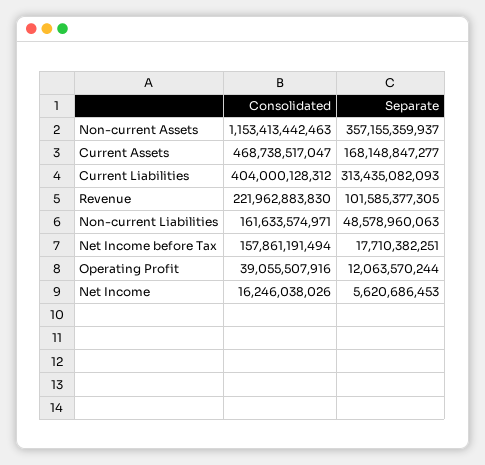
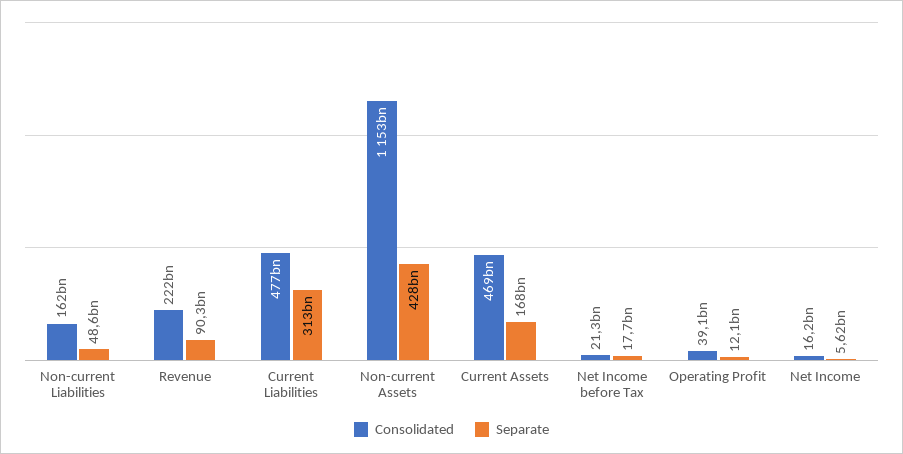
  {
    "Consolidated": {
      "Non-current Assets": 1153413442463,
      "Current Assets": 468738517047,
-     "Current Liabilities": 404000128312,
+     "Current Liabilities": 477000000000,
      "Revenue": 221962883830,
      "Non-current Liabilities": 161633574971,
-     "Net Income before Tax": 157861191494,
+     "Net Income before Tax": 21300000000,
      "Operating Profit": 39055507916,
      "Net Income": 16246038026
    },
    "Separate": {
-     "Non-current Assets": 357155359937,
+     "Non-current Assets": 428000000000,
      "Current Assets": 168148847277,
      "Current Liabilities": 313435082093,
-     "Revenue": 101585377305,
+     "Revenue": 90300000000,
      "Non-current Liabilities": 48578960063,
      "Net Income before Tax": 17710382251,
      "Operating Profit": 12063570244,
      "Net Income": 5620686453
    }
  }

